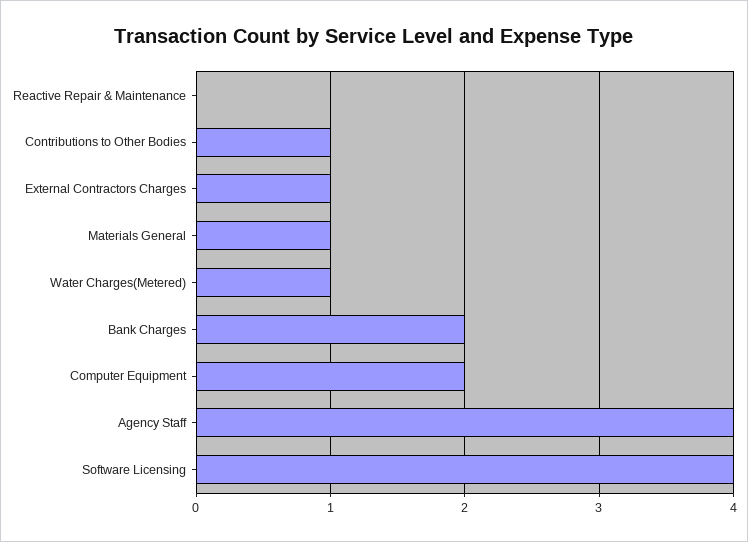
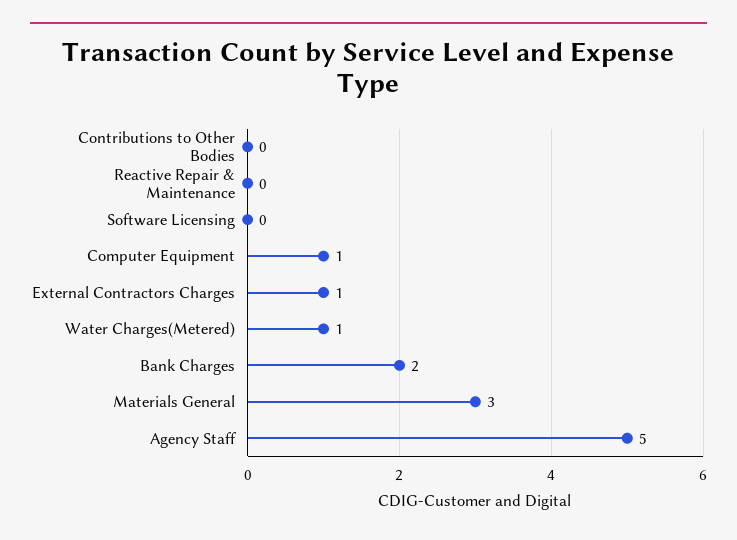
  {
    "Reactive Repair & Maintenance": 0,
-   "Contributions to Other Bodies": 1,
+   "Contributions to Other Bodies": 0,
    "External Contractors Charges": 1,
-   "Materials General": 1,
+   "Materials General": 3,
    "Water Charges(Metered)": 1,
    "Bank Charges": 2,
-   "Computer Equipment": 2,
+   "Computer Equipment": 1,
-   "Agency Staff": 4,
+   "Agency Staff": 5,
-   "Software Licensing": 4
+   "Software Licensing": 0
  }

